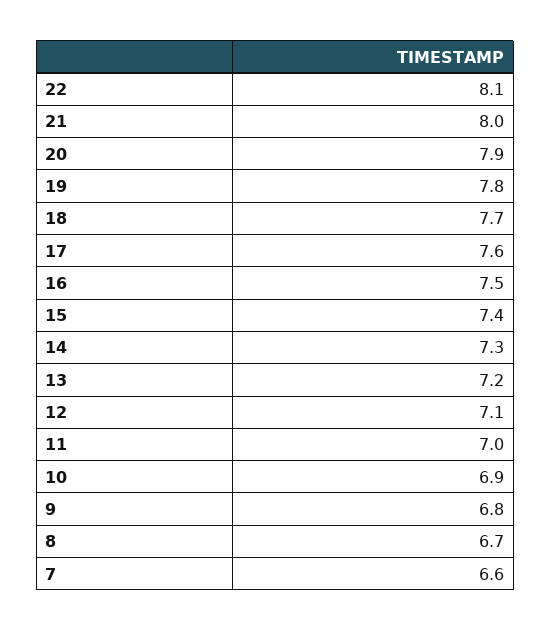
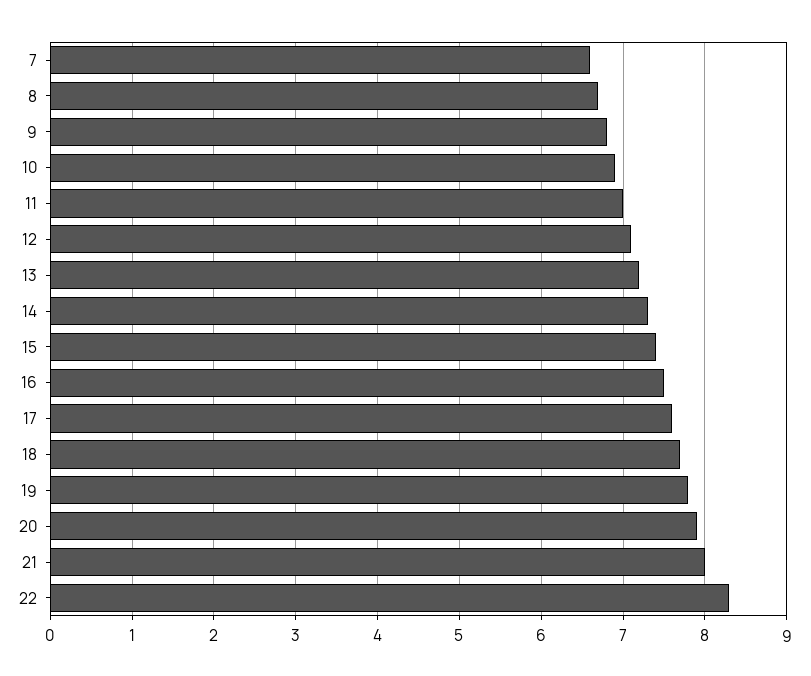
  {
-   "22": 8.1,
+   "22": 8.3,
    "21": 8,
    "20": 7.9,
    "19": 7.8,
    "18": 7.7,
    "17": 7.6,
    "16": 7.5,
    "15": 7.4,
    "14": 7.3,
    "13": 7.2,
    "12": 7.1,
    "11": 7,
    "10": 6.9,
    "9": 6.8,
    "8": 6.7,
    "7": 6.6
  }

